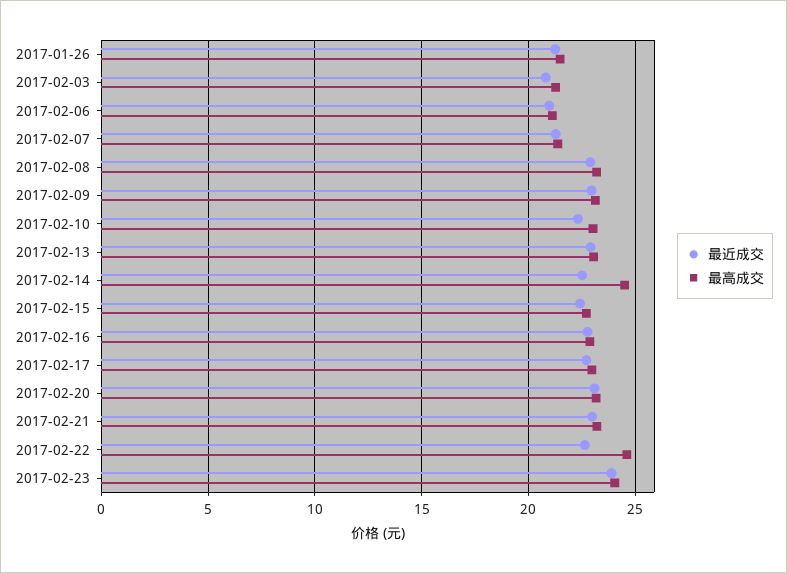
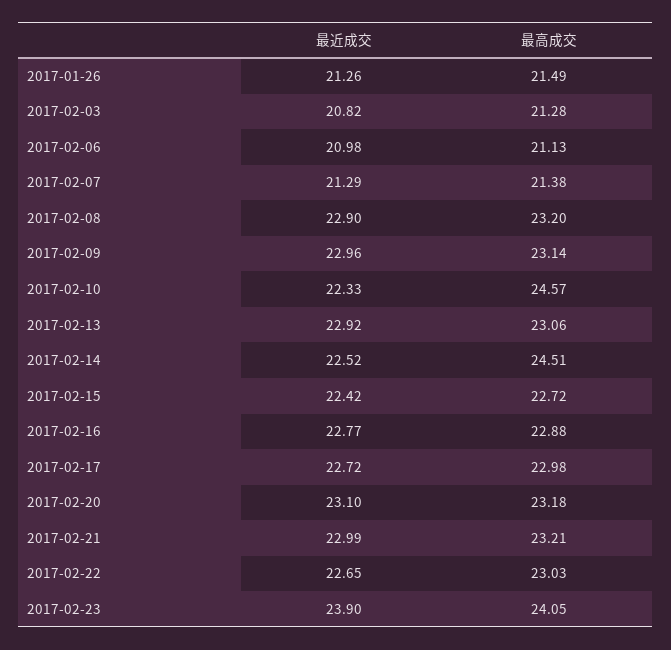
  {
    "最近成交": {
      "2017-01-26": 21.26,
      "2017-02-03": 20.82,
      "2017-02-06": 20.98,
      "2017-02-07": 21.29,
      "2017-02-08": 22.9,
      "2017-02-09": 22.96,
      "2017-02-10": 22.33,
      "2017-02-13": 22.92,
      "2017-02-14": 22.52,
      "2017-02-15": 22.42,
      "2017-02-16": 22.77,
      "2017-02-17": 22.72,
      "2017-02-20": 23.1,
      "2017-02-21": 22.99,
      "2017-02-22": 22.65,
      "2017-02-23": 23.9
    },
    "最高成交": {
      "2017-01-26": 21.49,
      "2017-02-03": 21.28,
      "2017-02-06": 21.13,
      "2017-02-07": 21.38,
      "2017-02-08": 23.2,
      "2017-02-09": 23.14,
-     "2017-02-10": 23,
+     "2017-02-10": 24.57,
      "2017-02-13": 23.06,
      "2017-02-14": 24.51,
      "2017-02-15": 22.72,
      "2017-02-16": 22.88,
      "2017-02-17": 22.98,
      "2017-02-20": 23.18,
      "2017-02-21": 23.21,
-     "2017-02-22": 24.5,
+     "2017-02-22": 23.03,
      "2017-02-23": 24.05
    }
  }

